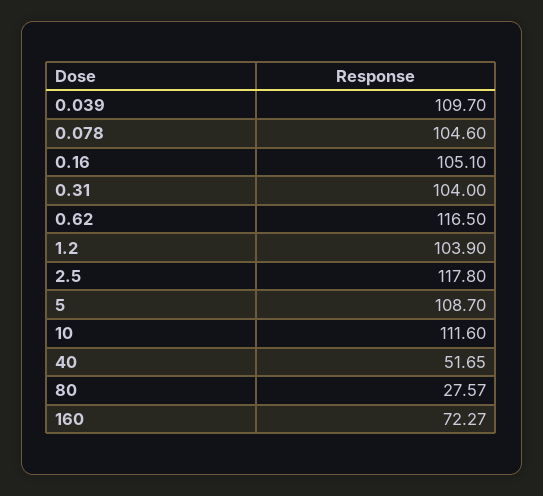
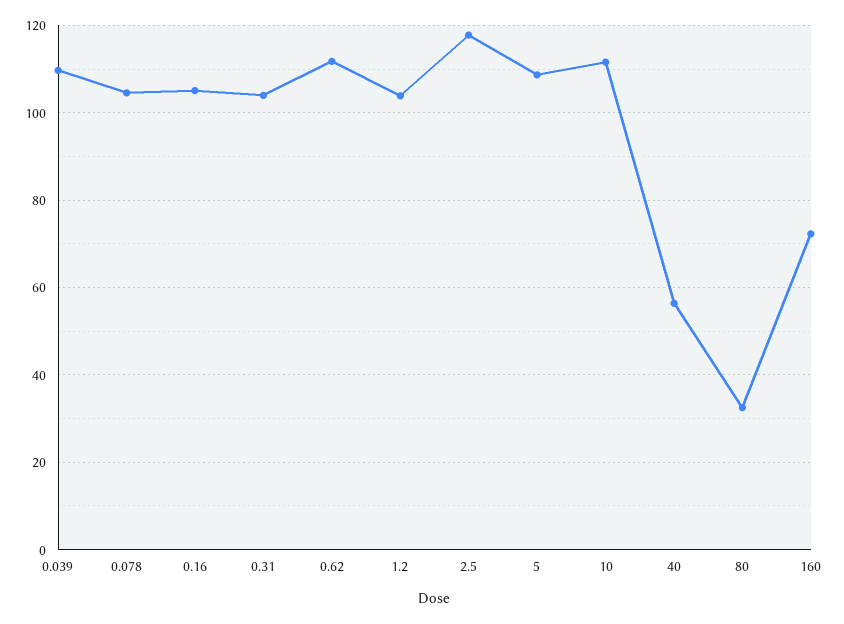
  {
    "0.039": 109.7,
    "0.078": 104.6,
    "0.16": 105.1,
    "0.31": 104,
-   "0.62": 116.5,
+   "0.62": 112,
    "1.2": 103.9,
    "2.5": 117.8,
    "5": 108.7,
    "10": 111.6,
-   "40": 51.65,
+   "40": 56,
-   "80": 27.57,
+   "80": 32,
    "160": 72.27
  }

